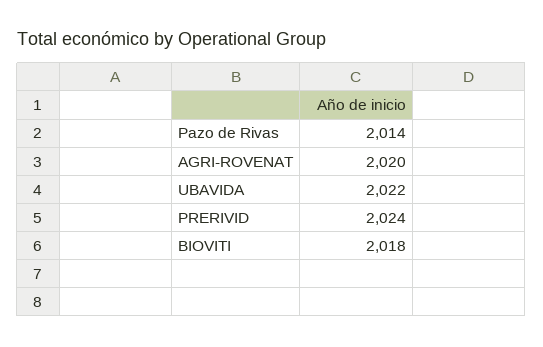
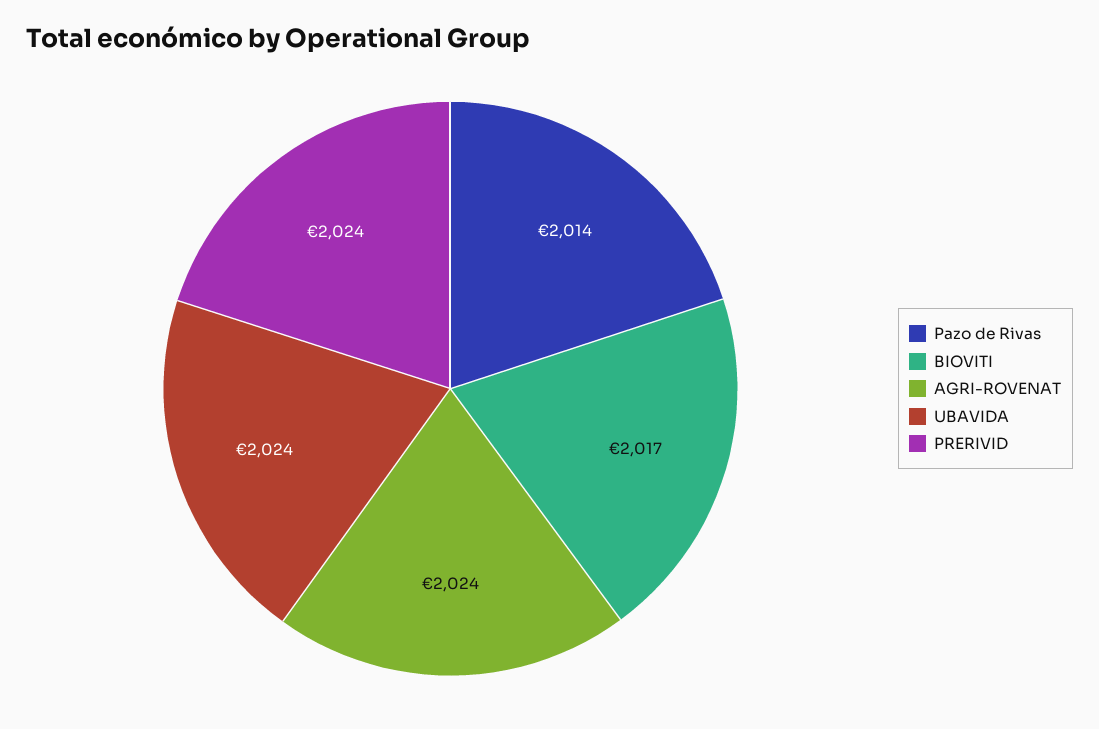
  {
    "Pazo de Rivas": 2014,
-   "AGRI-ROVENAT": 2020,
+   "AGRI-ROVENAT": 2024,
-   "UBAVIDA": 2022,
+   "UBAVIDA": 2024,
    "PRERIVID": 2024,
-   "BIOVITI": 2018
+   "BIOVITI": 2017
  }

